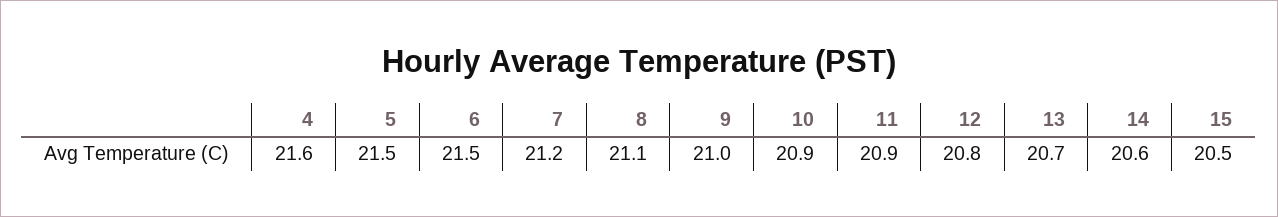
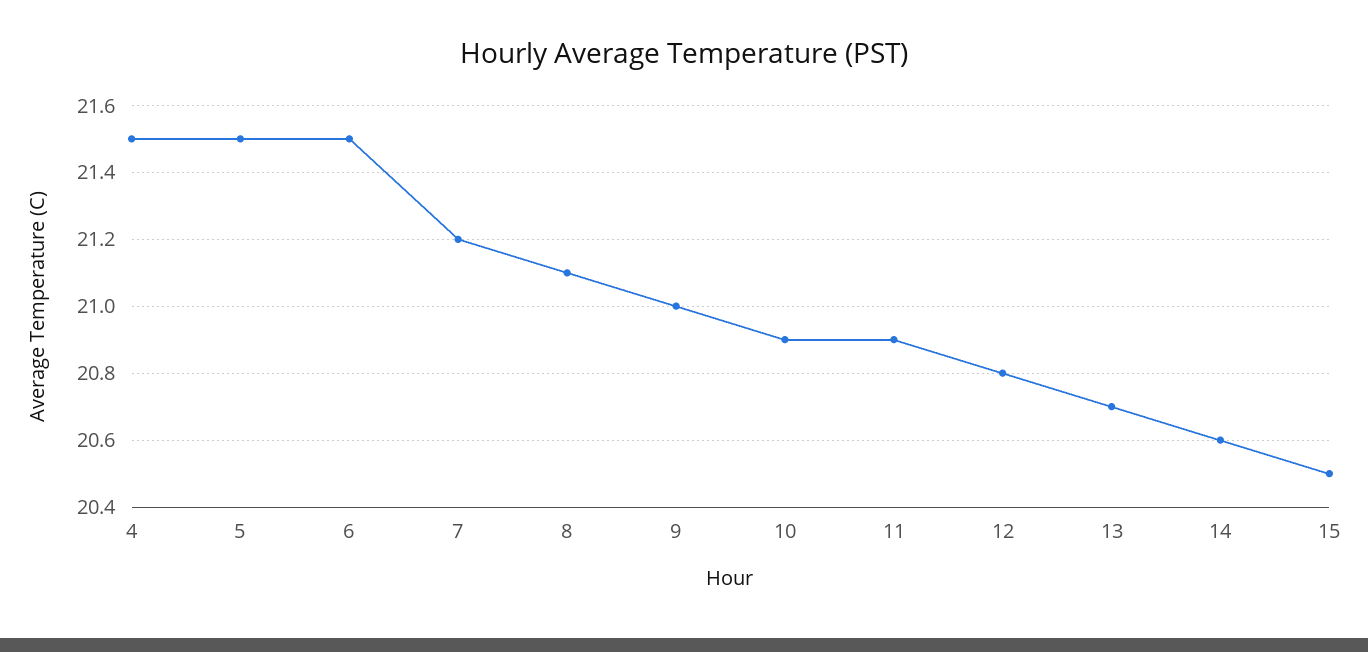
  {
-   "4": 21.6,
+   "4": 21.5,
    "5": 21.5,
    "6": 21.5,
    "7": 21.2,
    "8": 21.1,
    "9": 21,
    "10": 20.9,
    "11": 20.9,
    "12": 20.8,
    "13": 20.7,
    "14": 20.6,
    "15": 20.5
  }

